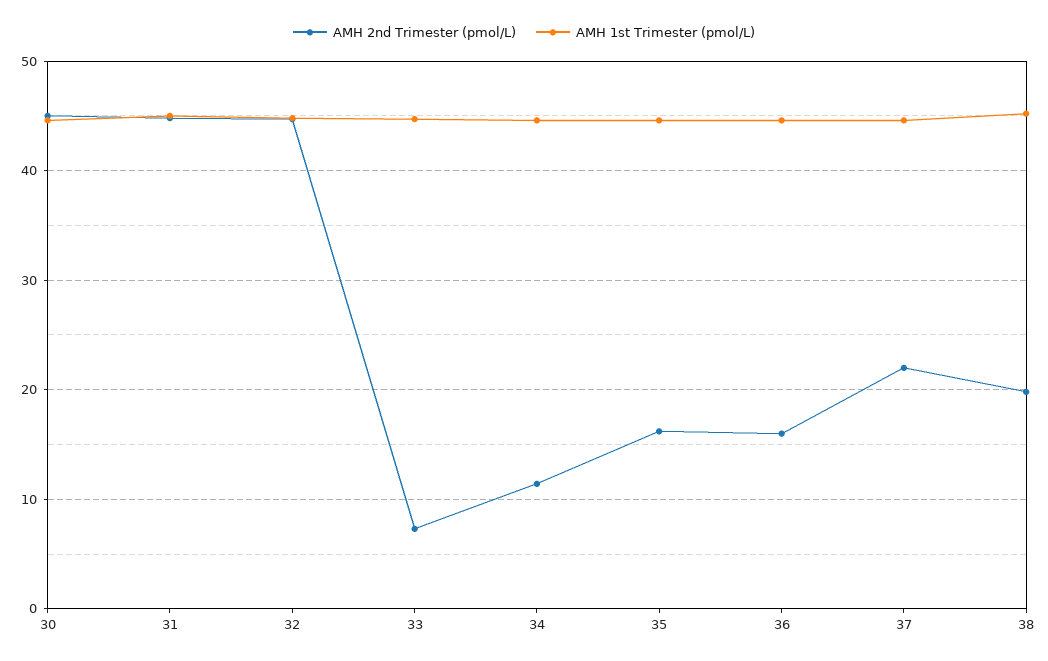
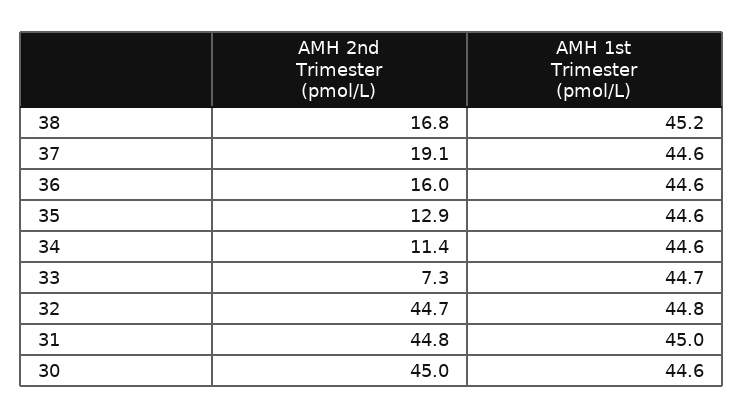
  {
    "AMH 2nd Trimester (pmol/L)": {
      "30": 45,
      "31": 44.8,
      "32": 44.7,
      "33": 7.3,
      "34": 11.4,
-     "35": 16,
+     "35": 12.9,
      "36": 16,
-     "37": 22,
+     "37": 19.1,
-     "38": 20
+     "38": 16.8
    },
    "AMH 1st Trimester (pmol/L)": {
      "30": 44.6,
      "31": 45,
      "32": 44.8,
      "33": 44.7,
      "34": 44.6,
      "35": 44.6,
      "36": 44.6,
      "37": 44.6,
      "38": 45.2
    }
  }

